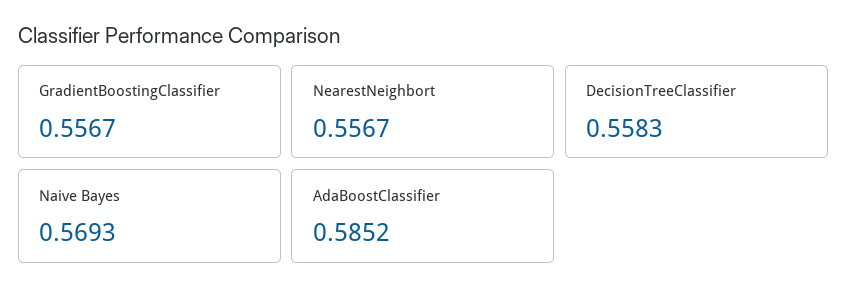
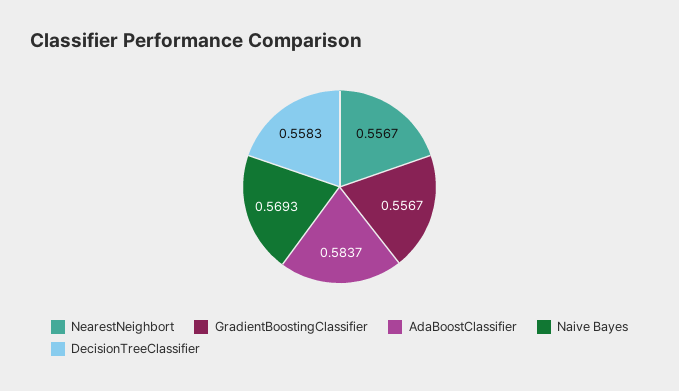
  {
    "GradientBoostingClassifier": 0.5567,
    "NearestNeighbort": 0.5567,
    "DecisionTreeClassifier": 0.5583,
    "Naive Bayes": 0.5693,
-   "AdaBoostClassifier": 0.5852
+   "AdaBoostClassifier": 0.5837
  }

